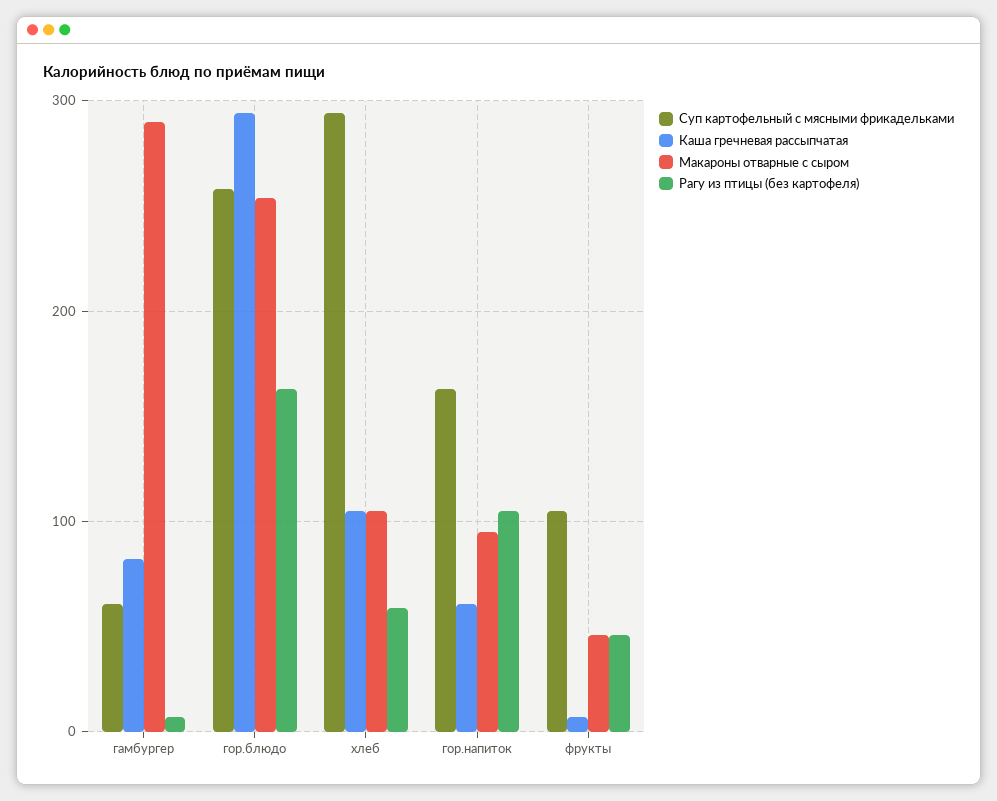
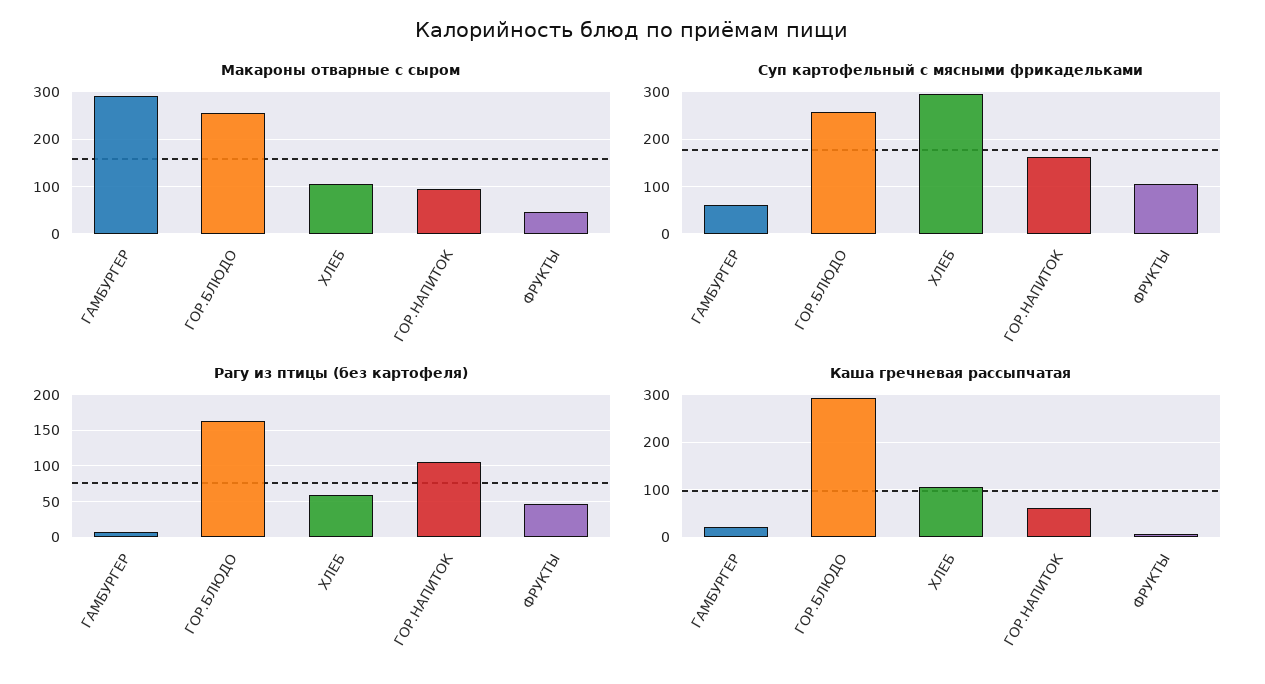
  {
    "Суп картофельный с мясными фрикадельками": {
      "гамбургер": 60,
      "гор.блюдо": 260,
      "хлеб": 290,
      "гор.напиток": 160,
      "фрукты": 110
    },
    "Каша гречневая рассыпчатая": {
-     "гамбургер": 80,
+     "гамбургер": 20,
      "гор.блюдо": 290,
      "хлеб": 110,
      "гор.напиток": 60,
      "фрукты": 10
    },
    "Макароны отварные с сыром": {
      "гамбургер": 290,
      "гор.блюдо": 250,
      "хлеб": 110,
      "гор.напиток": 100,
      "фрукты": 50
    },
    "Рагу из птицы (без картофеля)": {
      "гамбургер": 10,
      "гор.блюдо": 160,
      "хлеб": 60,
      "гор.напиток": 110,
      "фрукты": 50
    }
  }

